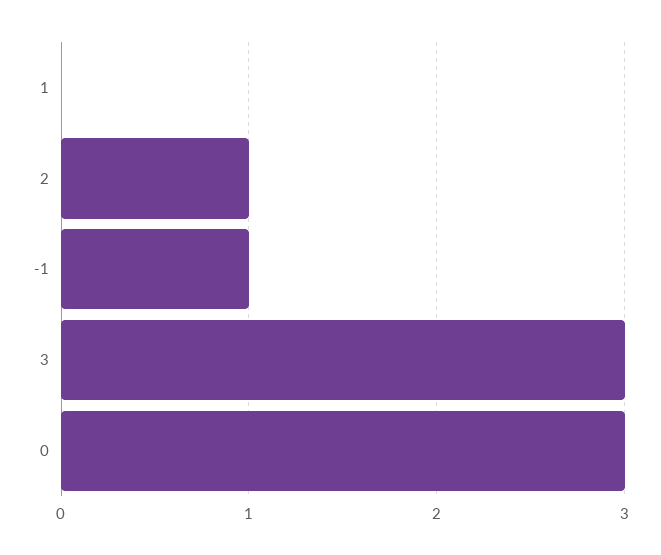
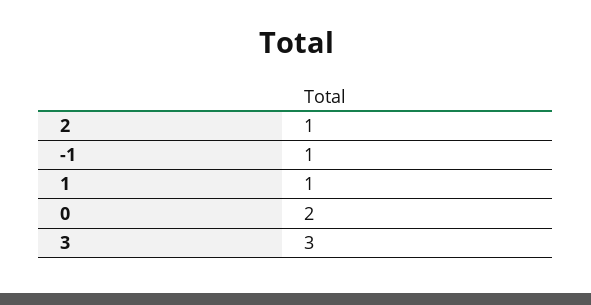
  {
-   "1": 0,
+   "1": 1,
    "2": 1,
    "-1": 1,
    "3": 3,
-   "0": 3
+   "0": 2
  }

